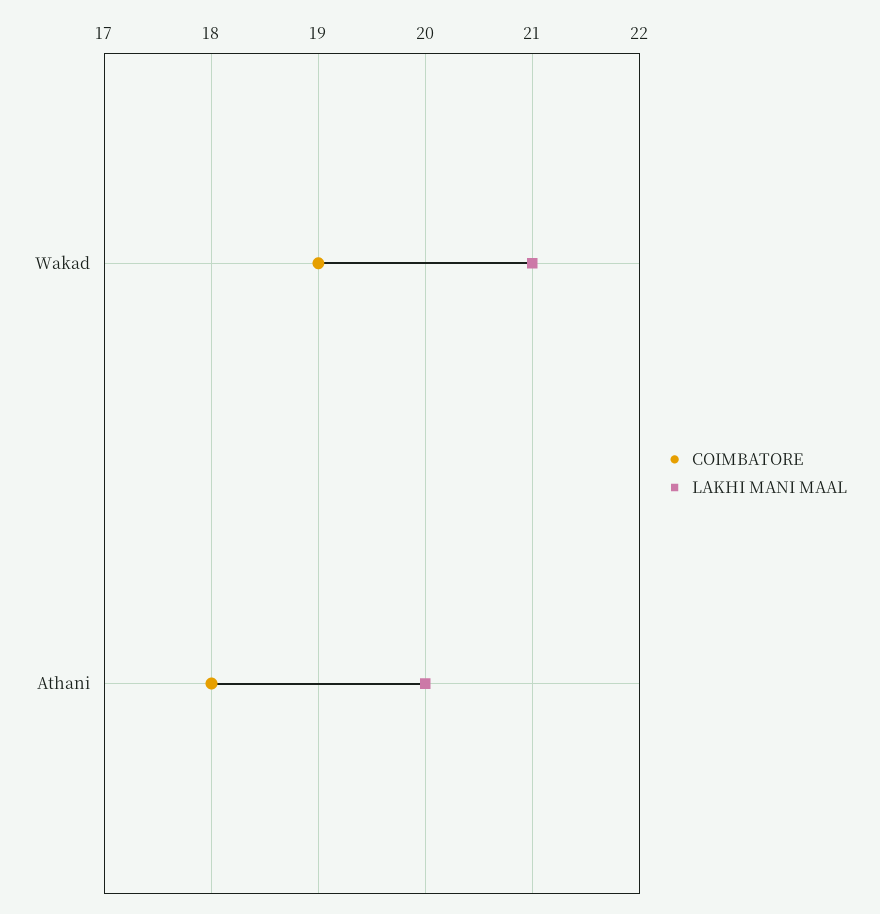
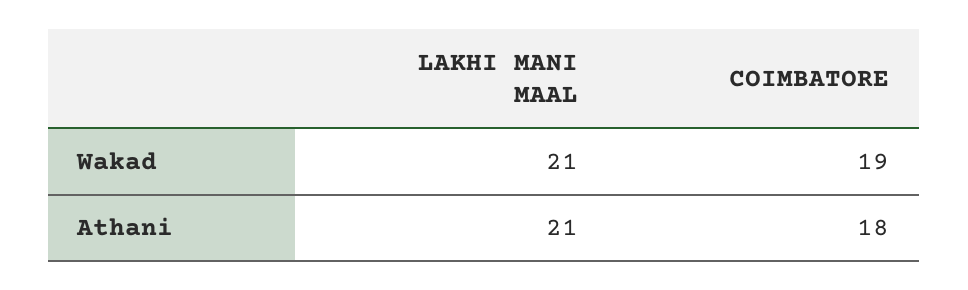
  {
    "COIMBATORE": {
      "Wakad": 19,
      "Athani": 18
    },
    "LAKHI MANI MAAL": {
      "Wakad": 21,
-     "Athani": 20
+     "Athani": 21
    }
  }

